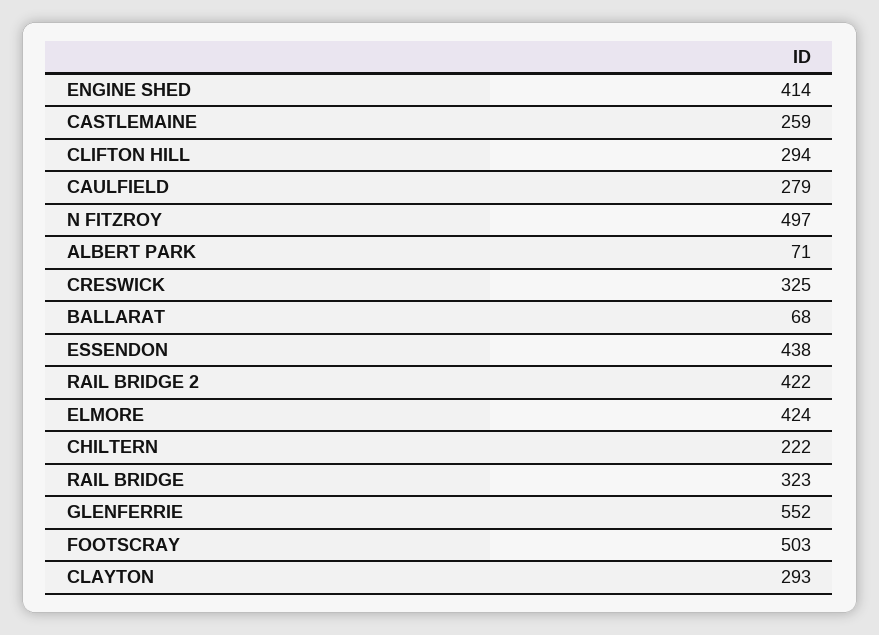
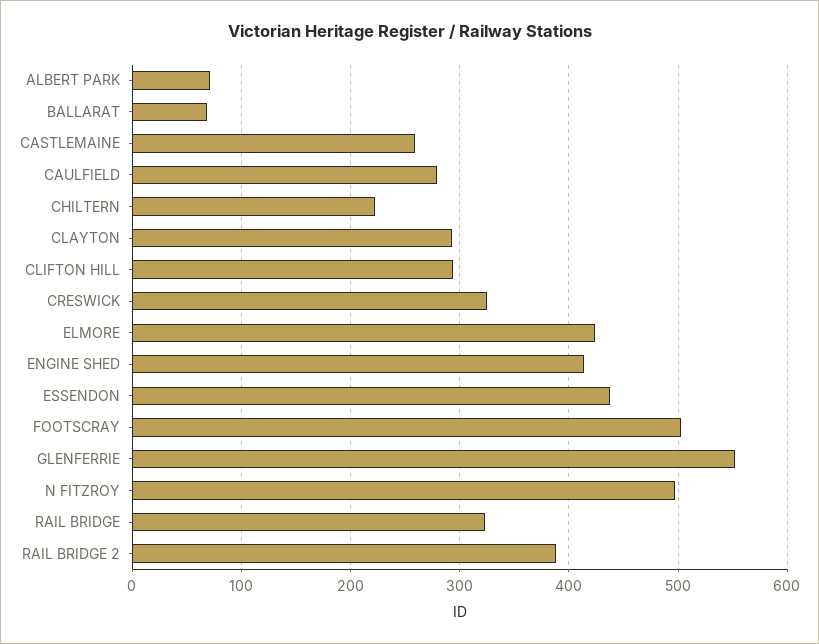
  {
    "ENGINE SHED": 414,
    "CASTLEMAINE": 259,
    "CLIFTON HILL": 294,
    "CAULFIELD": 279,
    "N FITZROY": 497,
    "ALBERT PARK": 71,
    "CRESWICK": 325,
    "BALLARAT": 68,
    "ESSENDON": 438,
-   "RAIL BRIDGE 2": 422,
+   "RAIL BRIDGE 2": 390,
    "ELMORE": 424,
    "CHILTERN": 222,
    "RAIL BRIDGE": 323,
    "GLENFERRIE": 552,
    "FOOTSCRAY": 503,
    "CLAYTON": 293
  }

